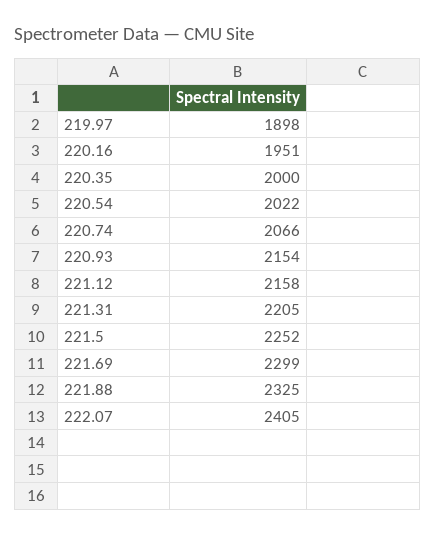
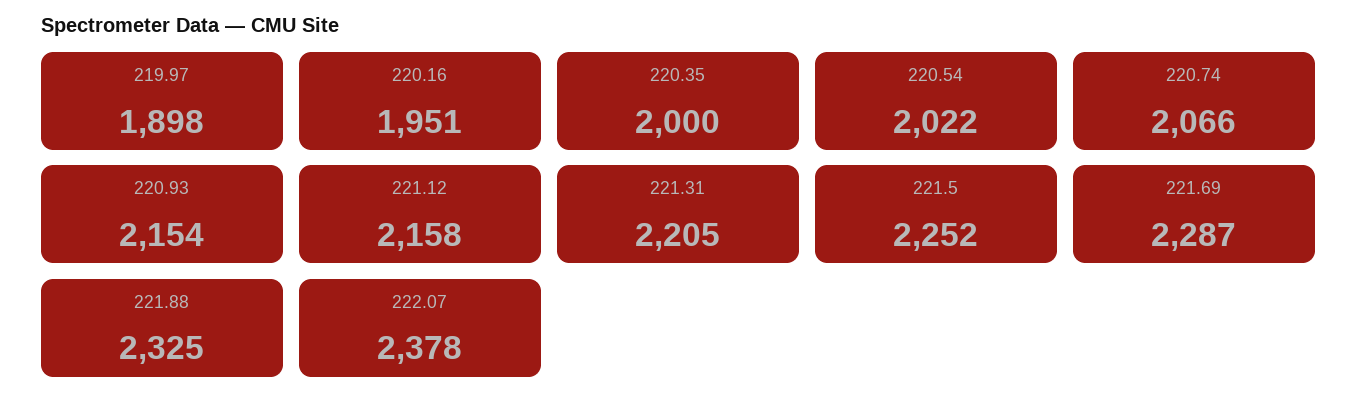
  {
    "219.97": 1898,
    "220.16": 1951,
    "220.35": 2000,
    "220.54": 2022,
    "220.74": 2066,
    "220.93": 2154,
    "221.12": 2158,
    "221.31": 2205,
    "221.5": 2252,
-   "221.69": 2299,
+   "221.69": 2287,
    "221.88": 2325,
-   "222.07": 2405
+   "222.07": 2378
  }

